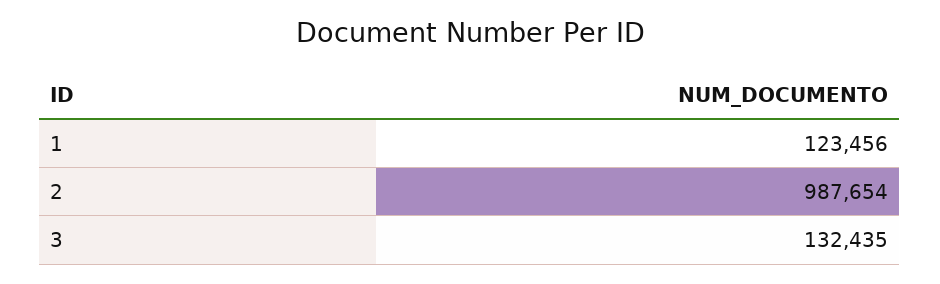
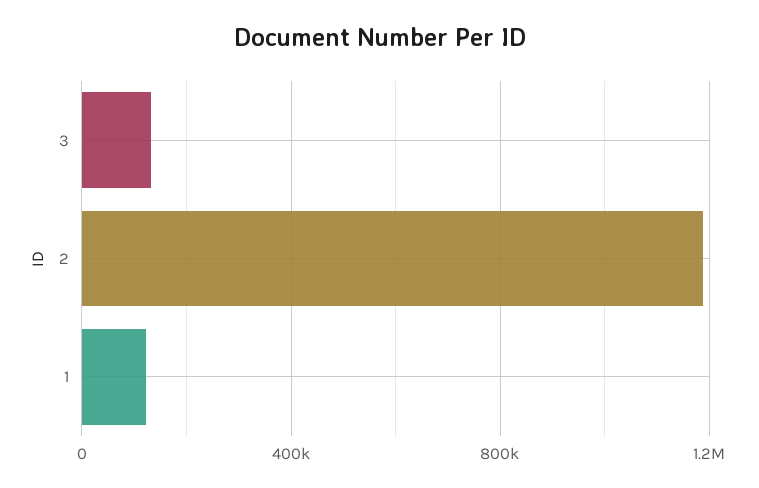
  {
    "1": 123456,
-   "2": 987654,
+   "2": 1200000,
    "3": 132435
  }

